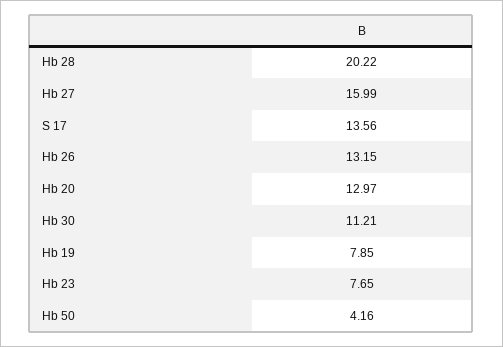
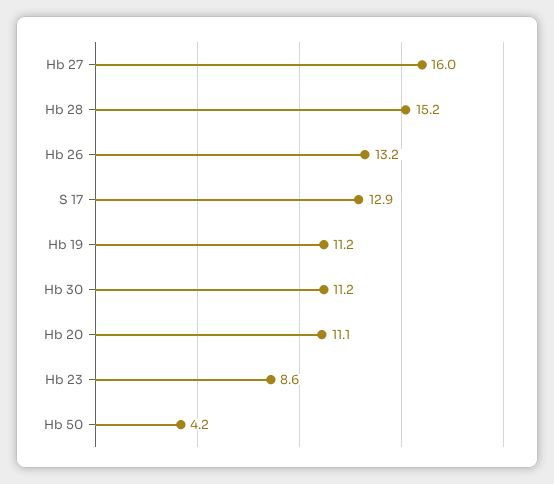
  {
-   "Hb 28": 20.22,
+   "Hb 28": 15.2,
    "Hb 27": 15.99,
-   "S 17": 13.56,
+   "S 17": 12.9,
    "Hb 26": 13.15,
-   "Hb 20": 12.97,
+   "Hb 20": 11.1,
    "Hb 30": 11.21,
-   "Hb 19": 7.85,
+   "Hb 19": 11.2,
-   "Hb 23": 7.65,
+   "Hb 23": 8.6,
    "Hb 50": 4.16
  }

